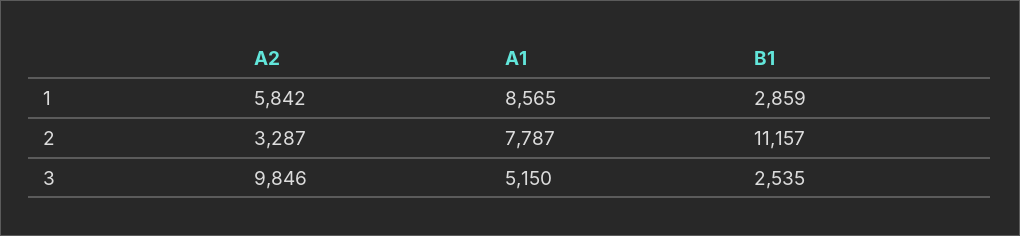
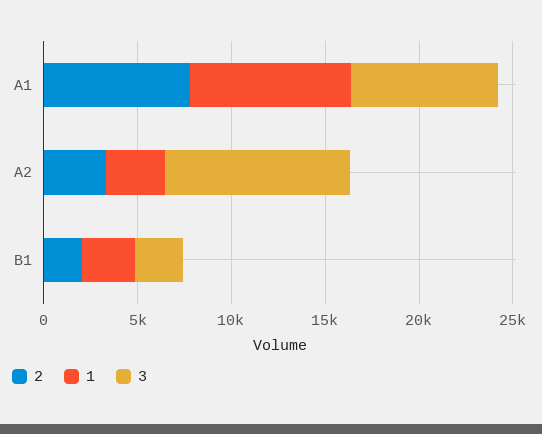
  {
    "1": {
-     "A2": 5842,
+     "A2": 3000,
      "A1": 8565,
      "B1": 2859
    },
    "2": {
      "A2": 3287,
      "A1": 7787,
-     "B1": 11157
+     "B1": 2000
    },
    "3": {
      "A2": 9846,
-     "A1": 5150,
+     "A1": 8000,
      "B1": 2535
    }
  }

